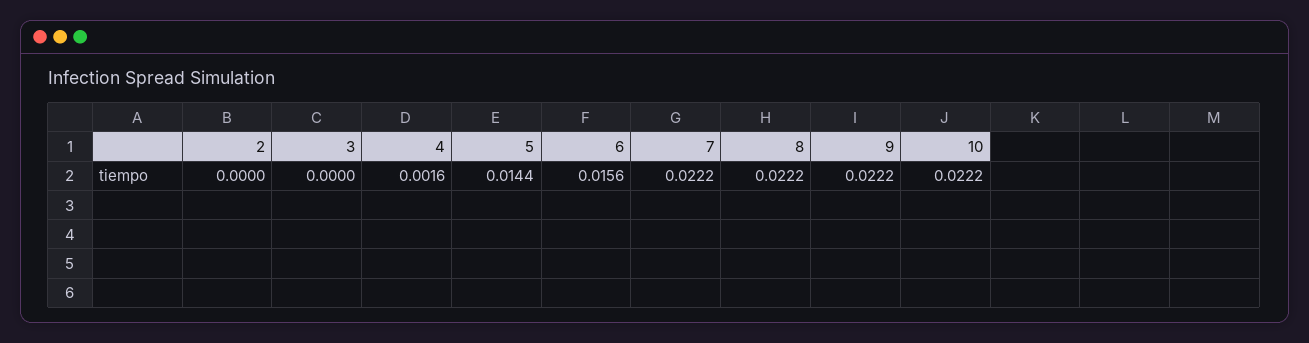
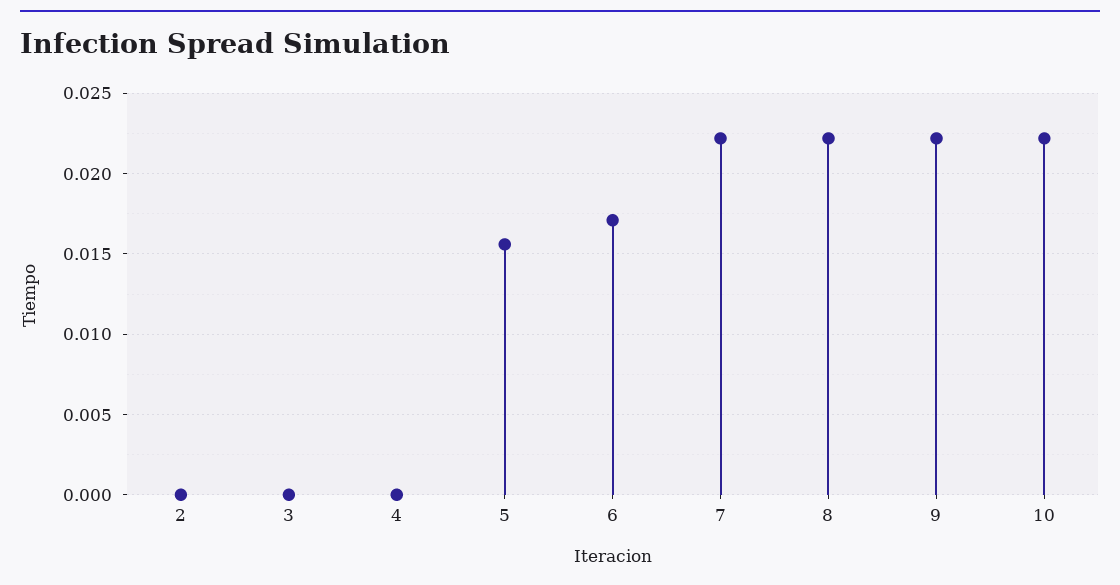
  {
    "2": 0,
    "3": 0,
-   "4": 0.0016,
+   "4": 0,
-   "5": 0.0144,
+   "5": 0.0155,
-   "6": 0.0156,
+   "6": 0.017,
    "7": 0.0222,
    "8": 0.0222,
    "9": 0.0222,
    "10": 0.0222
  }

